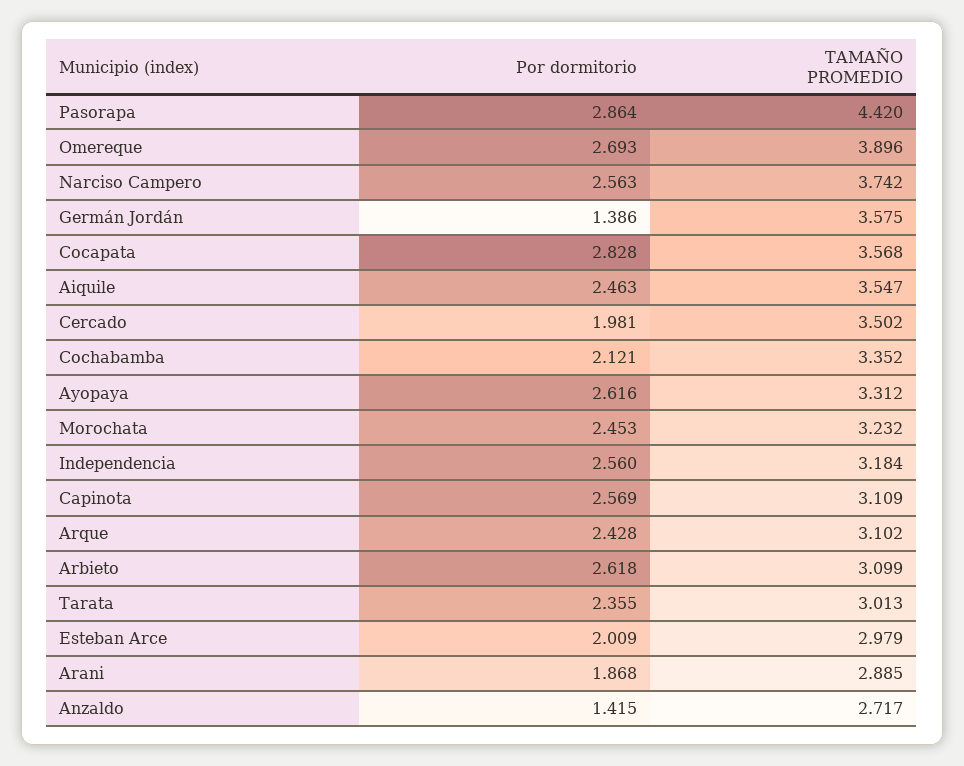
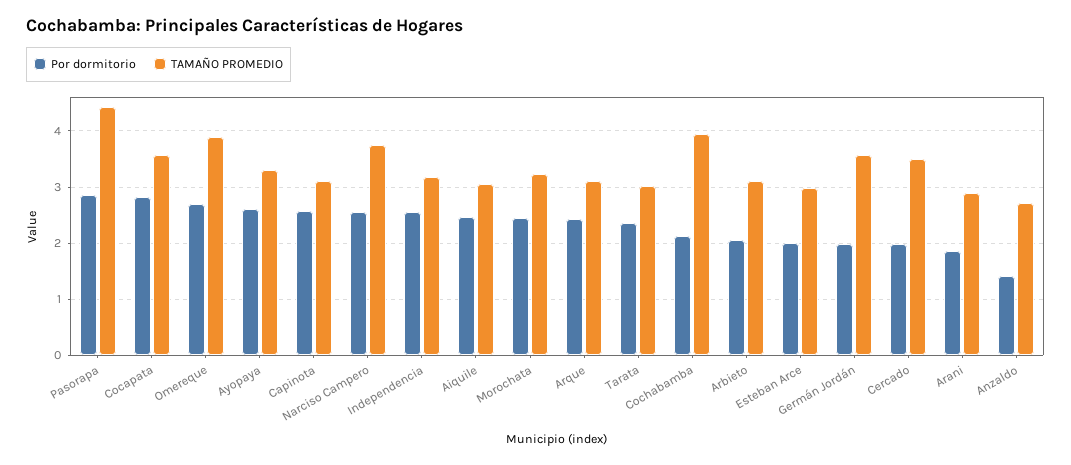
  {
    "Por dormitorio": {
      "Pasorapa": 2.864,
      "Omereque": 2.693,
      "Narciso Campero": 2.563,
-     "Germán Jordán": 1.386,
+     "Germán Jordán": 2,
      "Cocapata": 2.828,
      "Aiquile": 2.463,
      "Cercado": 1.981,
      "Cochabamba": 2.121,
      "Ayopaya": 2.616,
      "Morochata": 2.453,
      "Independencia": 2.56,
      "Capinota": 2.569,
      "Arque": 2.428,
-     "Arbieto": 2.618,
+     "Arbieto": 2,
      "Tarata": 2.355,
      "Esteban Arce": 2.009,
      "Arani": 1.868,
      "Anzaldo": 1.415
    },
    "TAMAÑO PROMEDIO": {
      "Pasorapa": 4.42,
      "Omereque": 3.896,
      "Narciso Campero": 3.742,
      "Germán Jordán": 3.575,
      "Cocapata": 3.568,
-     "Aiquile": 3.547,
+     "Aiquile": 3,
      "Cercado": 3.502,
-     "Cochabamba": 3.352,
+     "Cochabamba": 4,
      "Ayopaya": 3.312,
      "Morochata": 3.232,
      "Independencia": 3.184,
      "Capinota": 3.109,
      "Arque": 3.102,
      "Arbieto": 3.099,
      "Tarata": 3.013,
      "Esteban Arce": 2.979,
      "Arani": 2.885,
      "Anzaldo": 2.717
    }
  }

